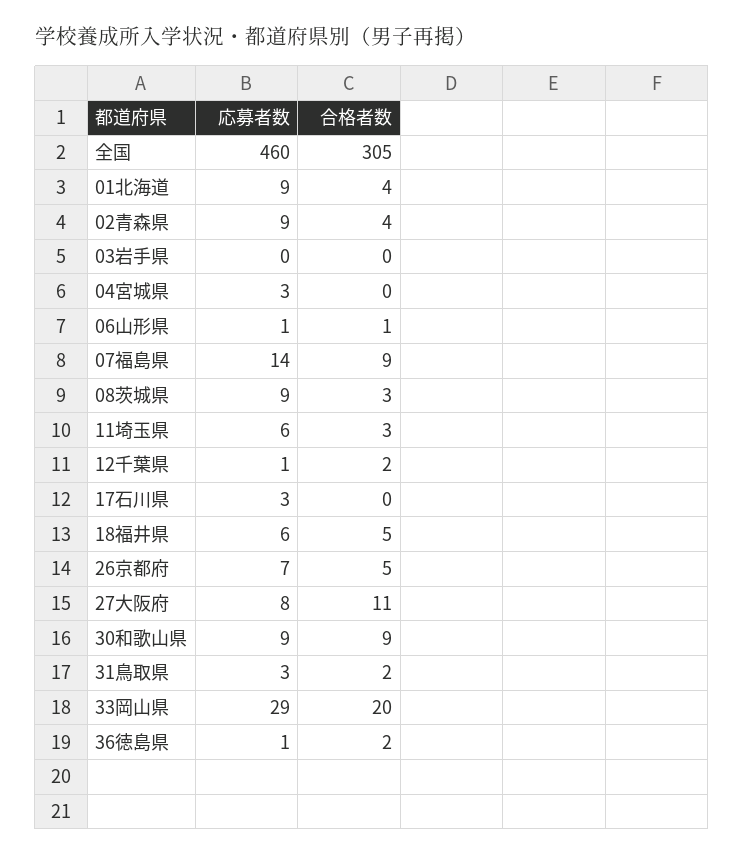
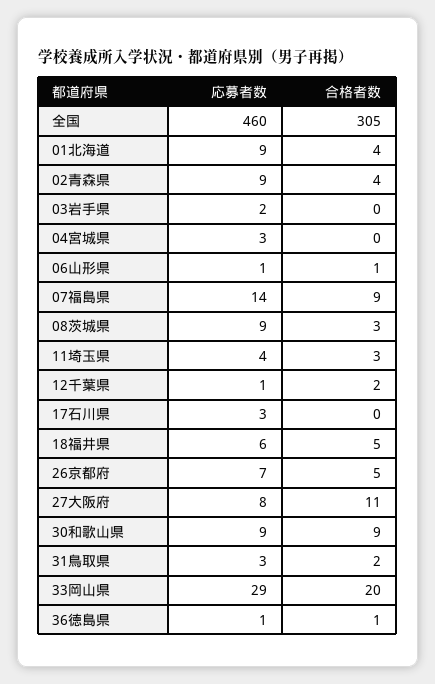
  {
    "応募者数": {
      "全国": 460,
      "01北海道": 9,
      "02青森県": 9,
-     "03岩手県": 0,
+     "03岩手県": 2,
      "04宮城県": 3,
      "06山形県": 1,
      "07福島県": 14,
      "08茨城県": 9,
-     "11埼玉県": 6,
+     "11埼玉県": 4,
      "12千葉県": 1,
      "17石川県": 3,
      "18福井県": 6,
      "26京都府": 7,
      "27大阪府": 8,
      "30和歌山県": 9,
      "31鳥取県": 3,
      "33岡山県": 29,
      "36徳島県": 1
    },
    "合格者数": {
      "全国": 305,
      "01北海道": 4,
      "02青森県": 4,
      "03岩手県": 0,
      "04宮城県": 0,
      "06山形県": 1,
      "07福島県": 9,
      "08茨城県": 3,
      "11埼玉県": 3,
      "12千葉県": 2,
      "17石川県": 0,
      "18福井県": 5,
      "26京都府": 5,
      "27大阪府": 11,
      "30和歌山県": 9,
      "31鳥取県": 2,
      "33岡山県": 20,
-     "36徳島県": 2
+     "36徳島県": 1
    }
  }

